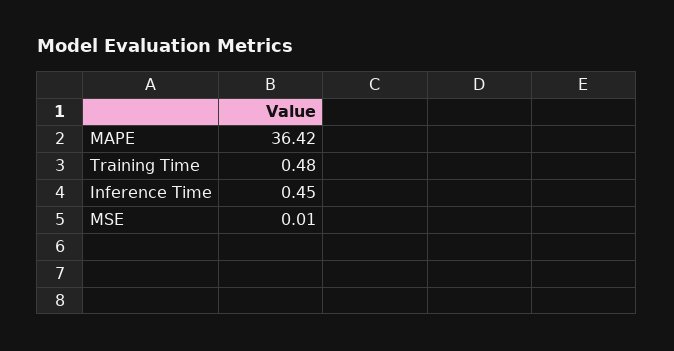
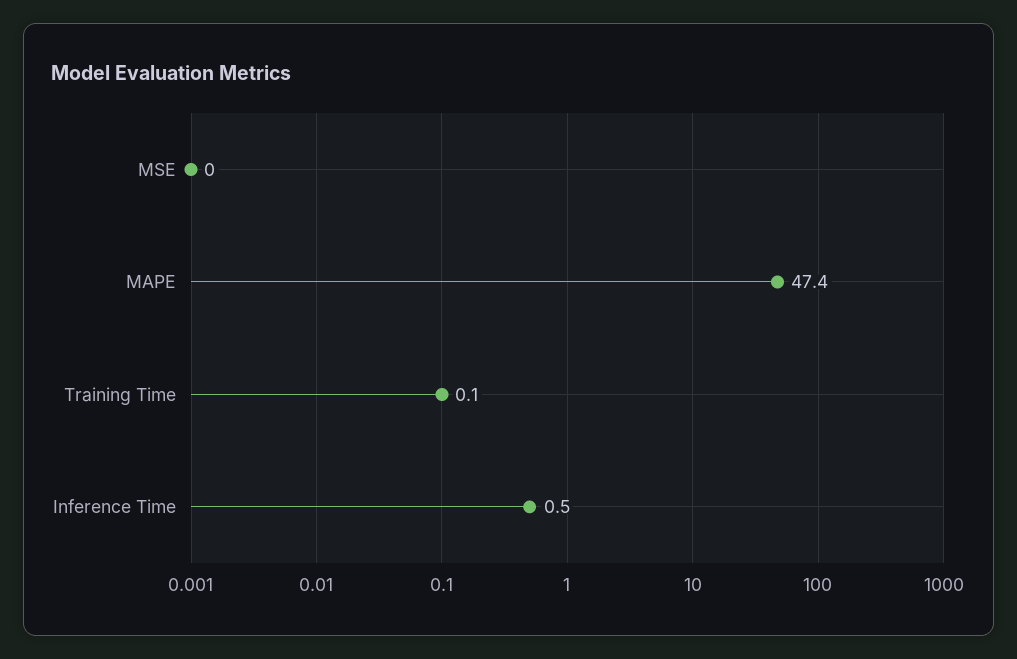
  {
-   "MAPE": 36.42,
+   "MAPE": 47.4,
-   "Training Time": 0.48,
+   "Training Time": 0.1,
    "Inference Time": 0.45,
    "MSE": 0.01
  }

